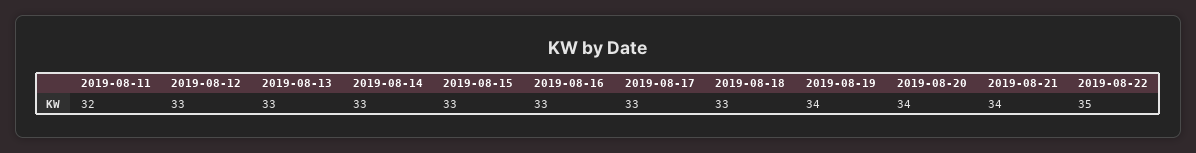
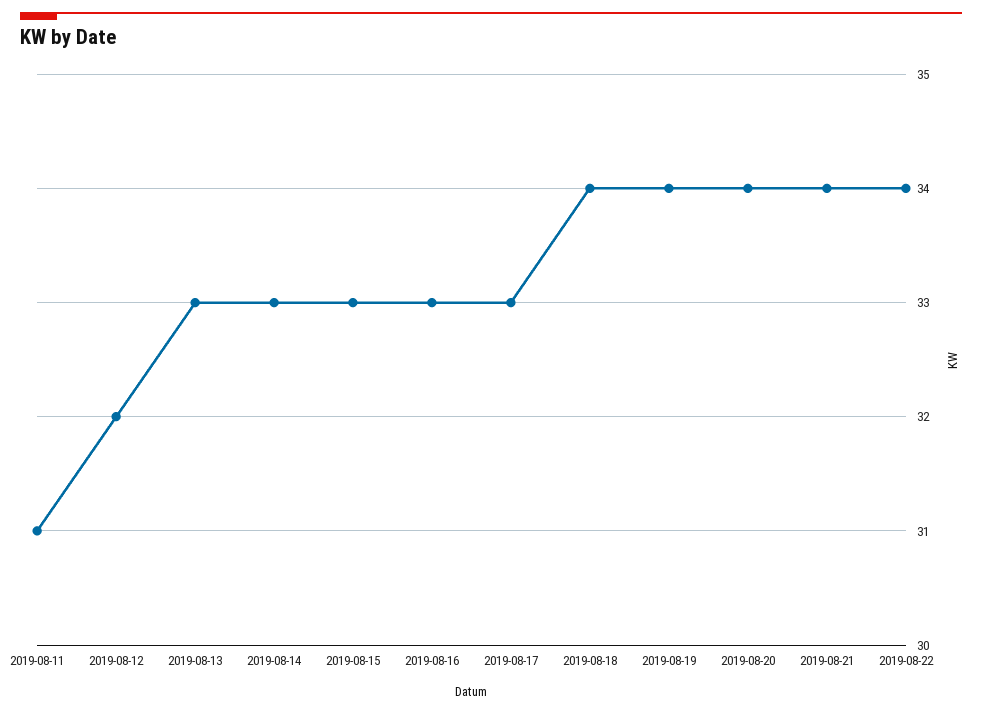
  {
-   "2019-08-11": 32,
+   "2019-08-11": 31,
-   "2019-08-12": 33,
+   "2019-08-12": 32,
    "2019-08-13": 33,
    "2019-08-14": 33,
    "2019-08-15": 33,
    "2019-08-16": 33,
    "2019-08-17": 33,
-   "2019-08-18": 33,
+   "2019-08-18": 34,
    "2019-08-19": 34,
    "2019-08-20": 34,
    "2019-08-21": 34,
-   "2019-08-22": 35
+   "2019-08-22": 34
  }

